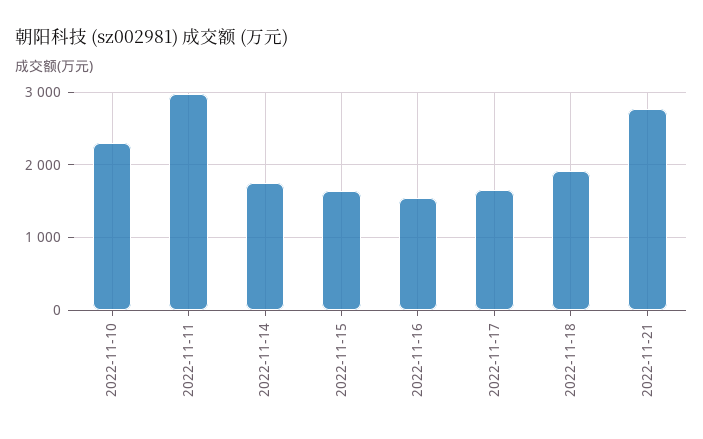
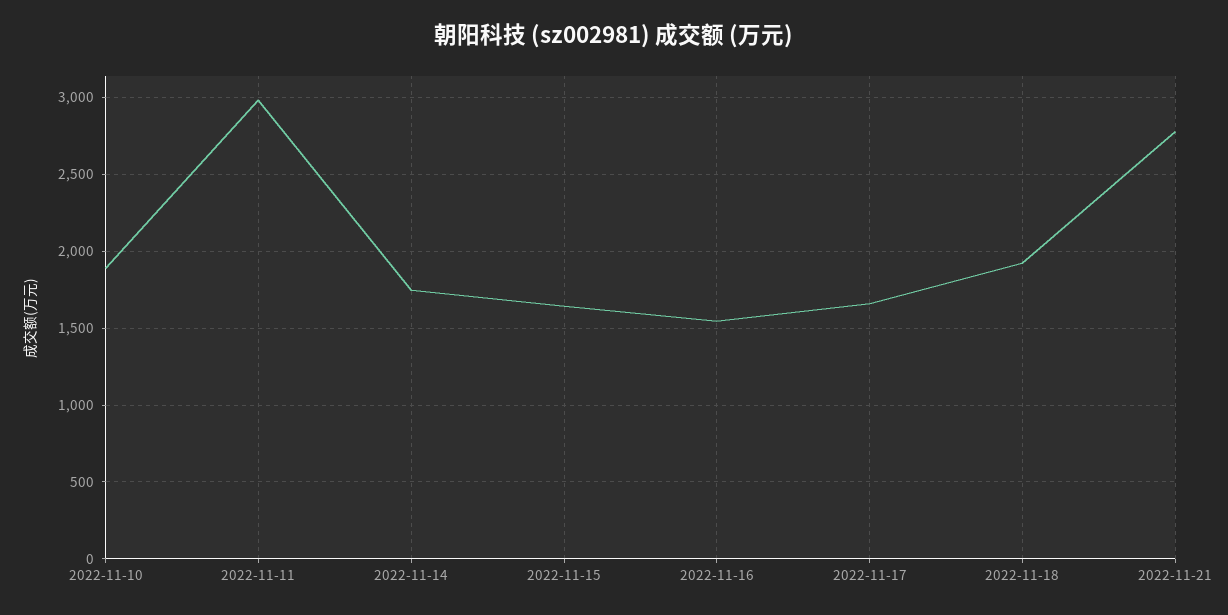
  {
-   "2022-11-10": 2300,
+   "2022-11-10": 1900,
    "2022-11-11": 3000,
    "2022-11-14": 1750,
    "2022-11-15": 1650,
    "2022-11-16": 1550,
    "2022-11-17": 1650,
    "2022-11-18": 1900,
    "2022-11-21": 2800
  }

